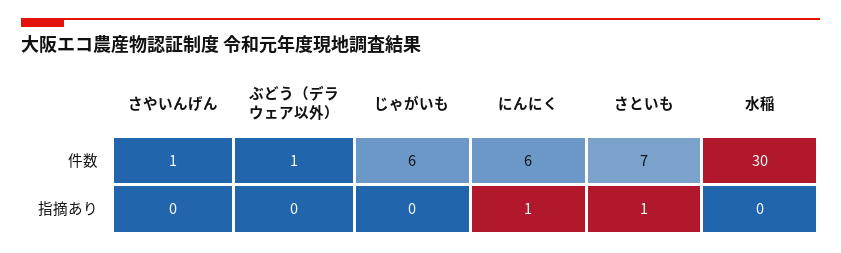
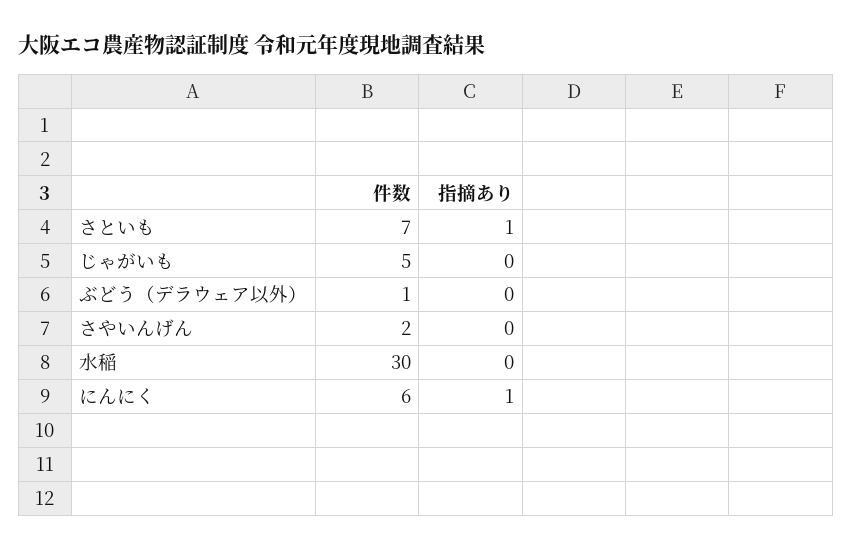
  {
    "さやいんげん": {
-     "件数": 1,
+     "件数": 2,
      "指摘あり": 0
    },
    "ぶどう（デラウェア以外）": {
      "件数": 1,
      "指摘あり": 0
    },
    "じゃがいも": {
-     "件数": 6,
+     "件数": 5,
      "指摘あり": 0
    },
    "にんにく": {
      "件数": 6,
      "指摘あり": 1
    },
    "さといも": {
      "件数": 7,
      "指摘あり": 1
    },
    "水稲": {
      "件数": 30,
      "指摘あり": 0
    }
  }

